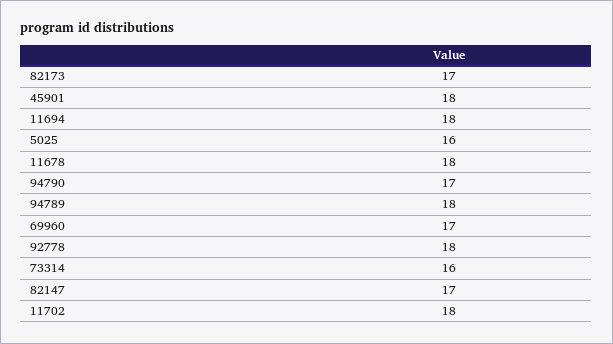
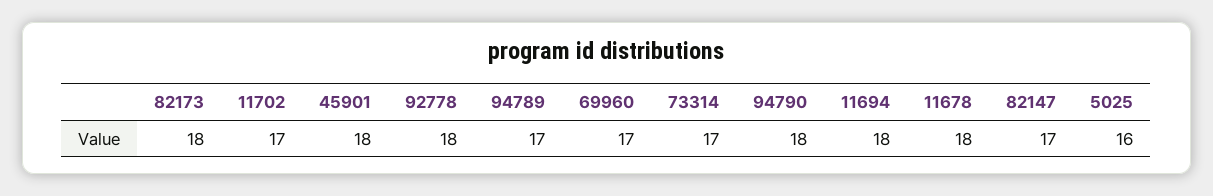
  {
-   "82173": 17,
+   "82173": 18,
    "45901": 18,
    "11694": 18,
    "5025": 16,
    "11678": 18,
-   "94790": 17,
+   "94790": 18,
-   "94789": 18,
+   "94789": 17,
    "69960": 17,
    "92778": 18,
-   "73314": 16,
+   "73314": 17,
    "82147": 17,
-   "11702": 18
+   "11702": 17
  }

